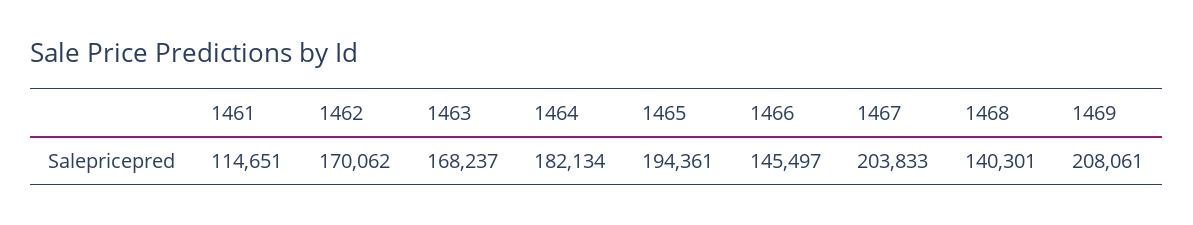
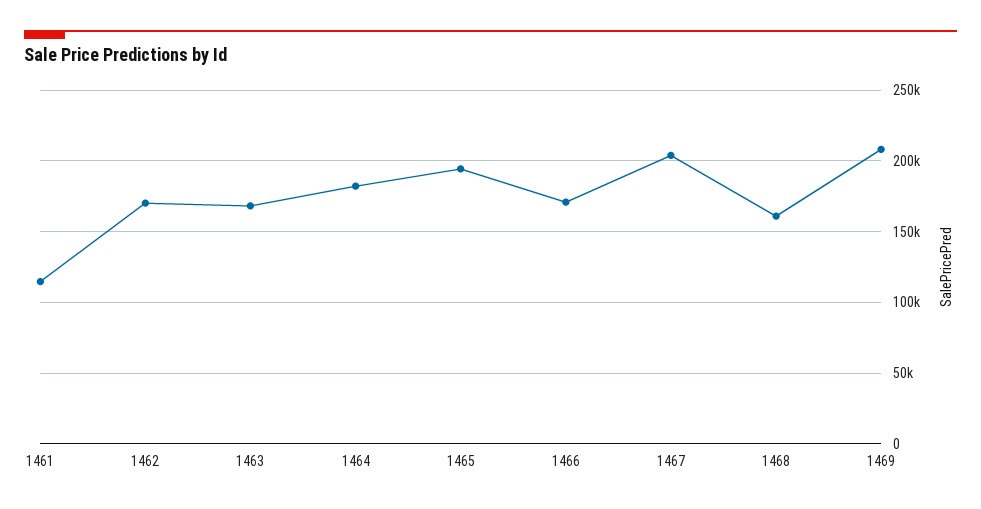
  {
    "1461": 114651,
    "1462": 170062,
    "1463": 168237,
    "1464": 182134,
    "1465": 194361,
-   "1466": 145497,
+   "1466": 170000,
    "1467": 203833,
-   "1468": 140301,
+   "1468": 160000,
    "1469": 208061
  }

